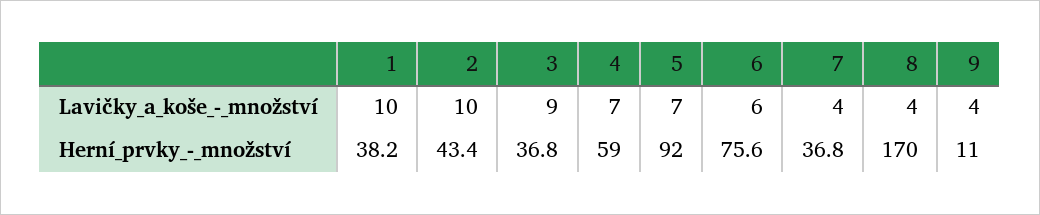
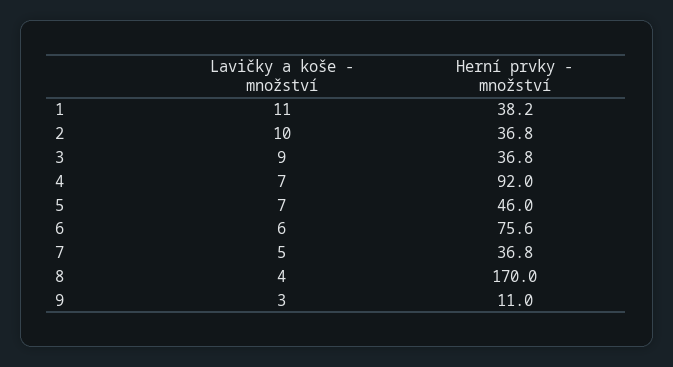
  {
    "1": {
-     "Lavičky_a_koše_-_množství": 10,
+     "Lavičky_a_koše_-_množství": 11,
      "Herní_prvky_-_množství": 38.2
    },
    "2": {
      "Lavičky_a_koše_-_množství": 10,
-     "Herní_prvky_-_množství": 43.4
+     "Herní_prvky_-_množství": 36.8
    },
    "3": {
      "Lavičky_a_koše_-_množství": 9,
      "Herní_prvky_-_množství": 36.8
    },
    "4": {
      "Lavičky_a_koše_-_množství": 7,
-     "Herní_prvky_-_množství": 59
+     "Herní_prvky_-_množství": 92
    },
    "5": {
      "Lavičky_a_koše_-_množství": 7,
-     "Herní_prvky_-_množství": 92
+     "Herní_prvky_-_množství": 46
    },
    "6": {
      "Lavičky_a_koše_-_množství": 6,
      "Herní_prvky_-_množství": 75.6
    },
    "7": {
-     "Lavičky_a_koše_-_množství": 4,
+     "Lavičky_a_koše_-_množství": 5,
      "Herní_prvky_-_množství": 36.8
    },
    "8": {
      "Lavičky_a_koše_-_množství": 4,
      "Herní_prvky_-_množství": 170
    },
    "9": {
-     "Lavičky_a_koše_-_množství": 4,
+     "Lavičky_a_koše_-_množství": 3,
      "Herní_prvky_-_množství": 11
    }
  }

